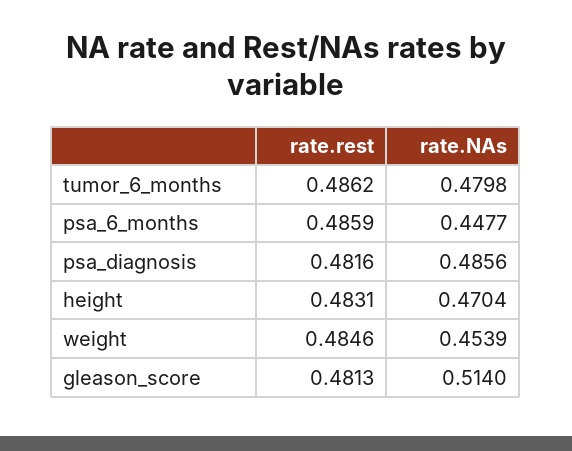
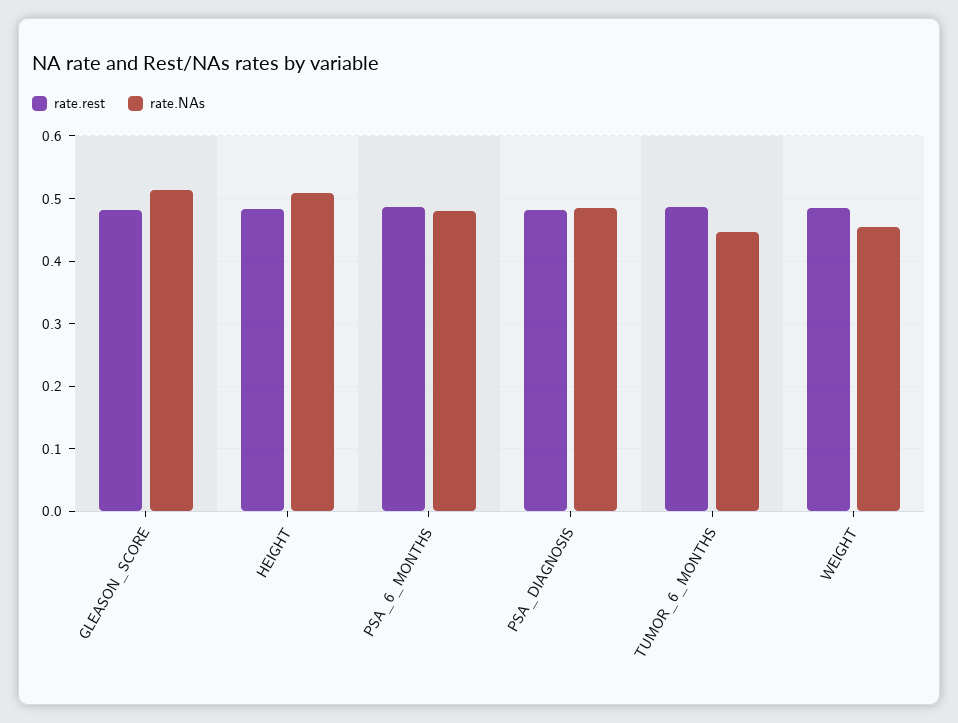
  {
    "rate.rest": {
      "tumor_6_months": 0.4862,
      "psa_6_months": 0.4859,
      "psa_diagnosis": 0.4816,
      "height": 0.4831,
      "weight": 0.4846,
      "gleason_score": 0.4813
    },
    "rate.NAs": {
-     "tumor_6_months": 0.4798,
+     "tumor_6_months": 0.45,
-     "psa_6_months": 0.4477,
+     "psa_6_months": 0.48,
      "psa_diagnosis": 0.4856,
-     "height": 0.4704,
+     "height": 0.51,
      "weight": 0.4539,
      "gleason_score": 0.514
    }
  }

